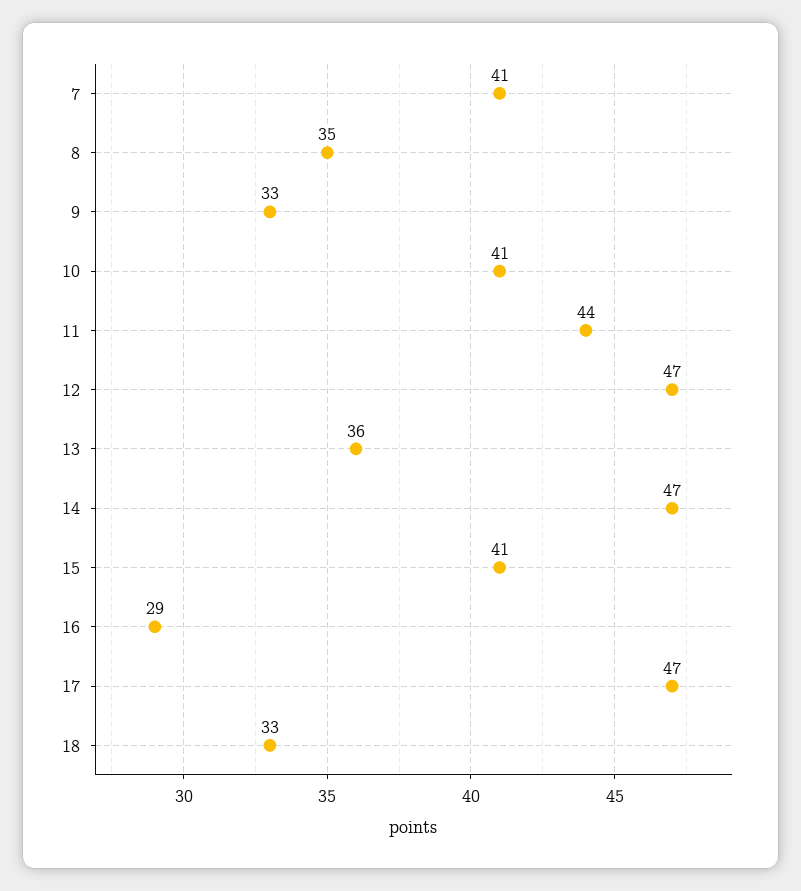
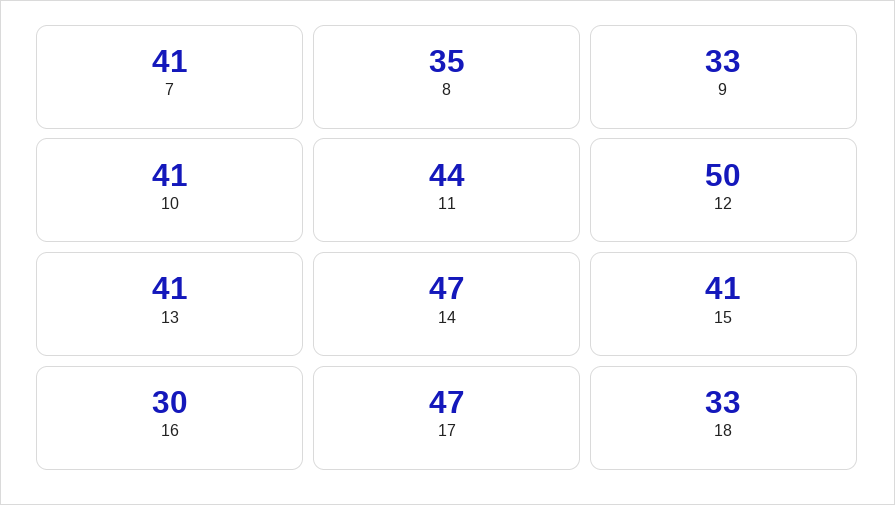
  {
    "7": 41,
    "8": 35,
    "9": 33,
    "10": 41,
    "11": 44,
-   "12": 47,
+   "12": 50,
-   "13": 36,
+   "13": 41,
    "14": 47,
    "15": 41,
-   "16": 29,
+   "16": 30,
    "17": 47,
    "18": 33
  }

